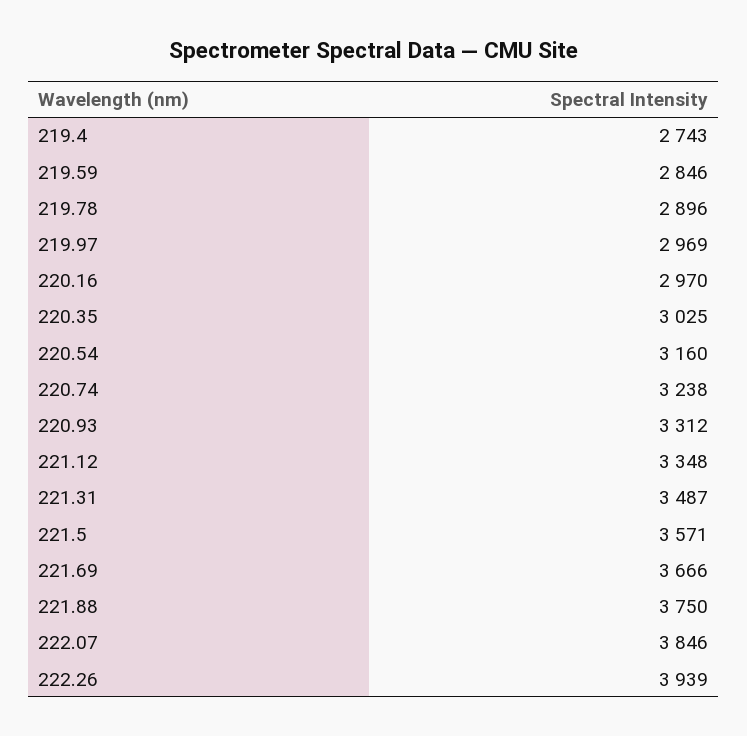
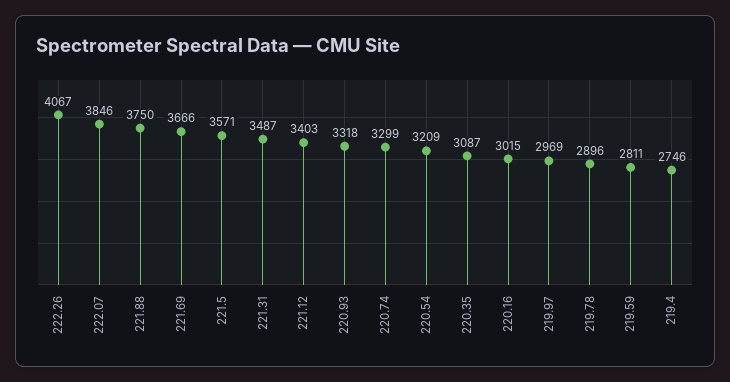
  {
-   "219.4": 2743,
+   "219.4": 2746,
-   "219.59": 2846,
+   "219.59": 2811,
    "219.78": 2896,
    "219.97": 2969,
-   "220.16": 2970,
+   "220.16": 3015,
-   "220.35": 3025,
+   "220.35": 3087,
-   "220.54": 3160,
+   "220.54": 3209,
-   "220.74": 3238,
+   "220.74": 3299,
-   "220.93": 3312,
+   "220.93": 3318,
-   "221.12": 3348,
+   "221.12": 3403,
    "221.31": 3487,
    "221.5": 3571,
    "221.69": 3666,
    "221.88": 3750,
    "222.07": 3846,
-   "222.26": 3939
+   "222.26": 4067
  }

